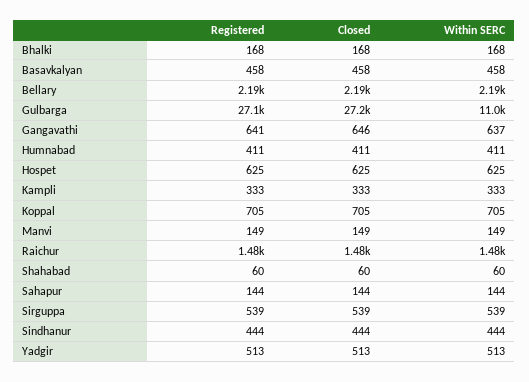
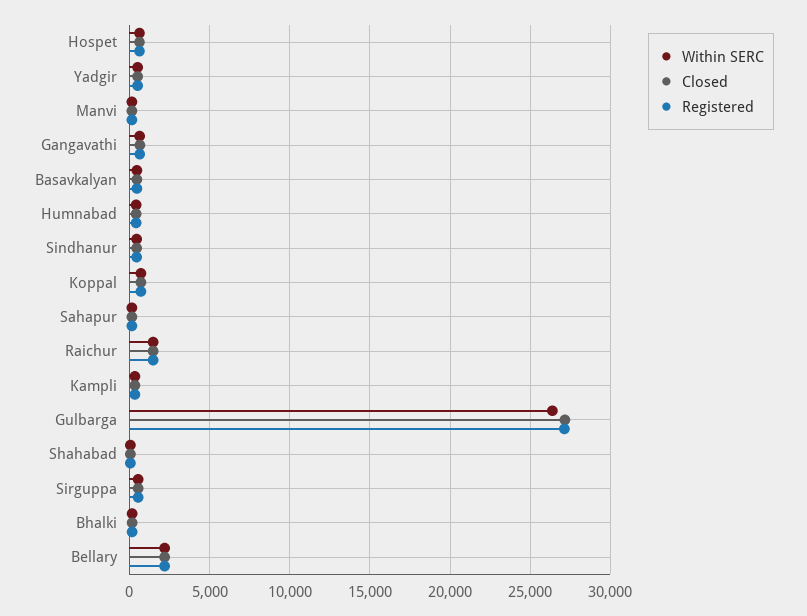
  {
    "Registered": {
      "Bhalki": 168,
      "Basavkalyan": 458,
      "Bellary": 2190,
      "Gulbarga": 27100,
      "Gangavathi": 641,
      "Humnabad": 411,
      "Hospet": 625,
      "Kampli": 333,
      "Koppal": 705,
      "Manvi": 149,
      "Raichur": 1480,
      "Shahabad": 60,
      "Sahapur": 144,
      "Sirguppa": 539,
      "Sindhanur": 444,
      "Yadgir": 513
    },
    "Closed": {
      "Bhalki": 168,
      "Basavkalyan": 458,
      "Bellary": 2190,
      "Gulbarga": 27200,
      "Gangavathi": 646,
      "Humnabad": 411,
      "Hospet": 625,
      "Kampli": 333,
      "Koppal": 705,
      "Manvi": 149,
      "Raichur": 1480,
      "Shahabad": 60,
      "Sahapur": 144,
      "Sirguppa": 539,
      "Sindhanur": 444,
      "Yadgir": 513
    },
    "Within SERC": {
      "Bhalki": 168,
      "Basavkalyan": 458,
      "Bellary": 2190,
-     "Gulbarga": 11000,
+     "Gulbarga": 26500,
      "Gangavathi": 637,
      "Humnabad": 411,
      "Hospet": 625,
      "Kampli": 333,
      "Koppal": 705,
      "Manvi": 149,
      "Raichur": 1480,
      "Shahabad": 60,
      "Sahapur": 144,
      "Sirguppa": 539,
      "Sindhanur": 444,
      "Yadgir": 513
    }
  }

